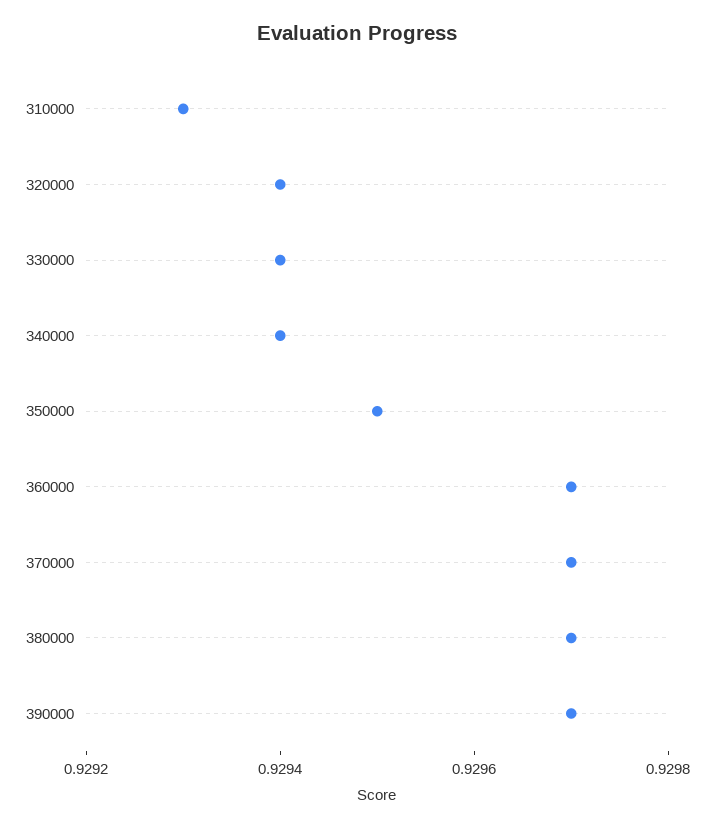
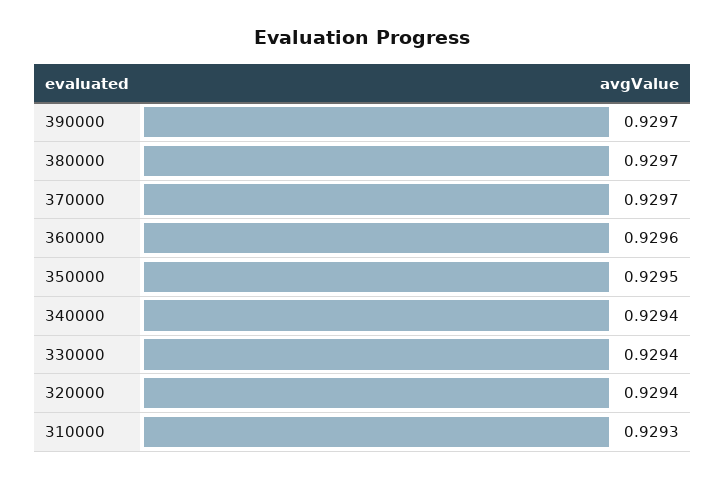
  {
    "310000": 0.9293,
    "320000": 0.9294,
    "330000": 0.9294,
    "340000": 0.9294,
    "350000": 0.9295,
-   "360000": 0.9297,
+   "360000": 0.9296,
    "370000": 0.9297,
    "380000": 0.9297,
    "390000": 0.9297
  }

